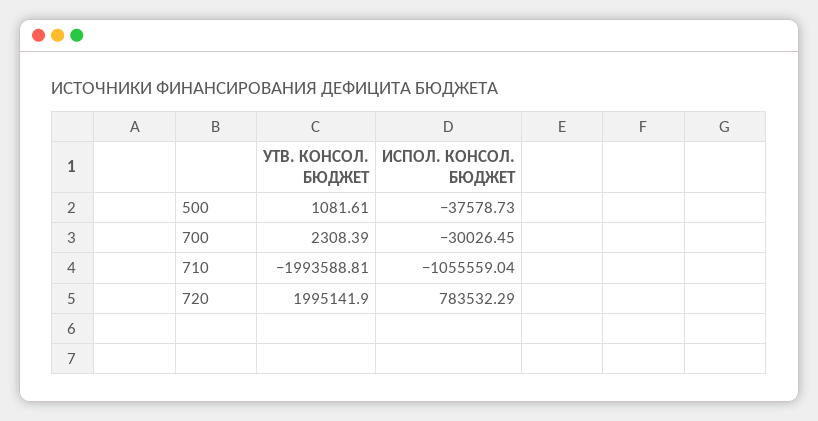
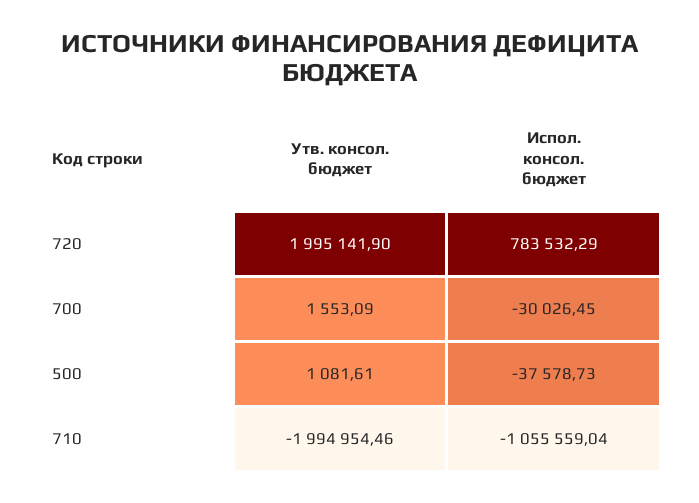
  {
    "УТВ. КОНСОЛ. БЮДЖЕТ": {
      "500": 1081.61,
-     "700": 2308.39,
+     "700": 1553.09,
-     "710": -1993588.81,
+     "710": -1994954.46,
      "720": 1995141.9
    },
    "ИСПОЛ. КОНСОЛ. БЮДЖЕТ": {
      "500": -37578.73,
      "700": -30026.45,
      "710": -1055559.04,
      "720": 783532.29
    }
  }

